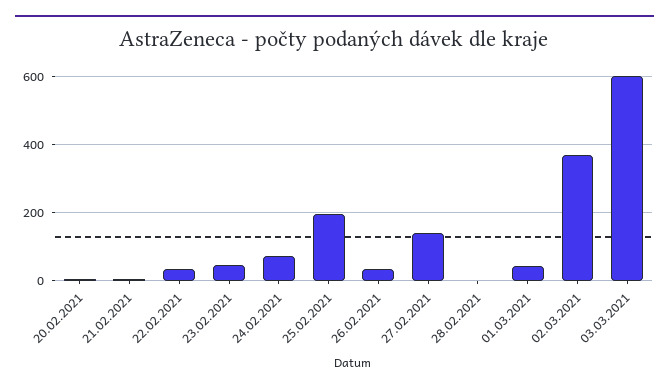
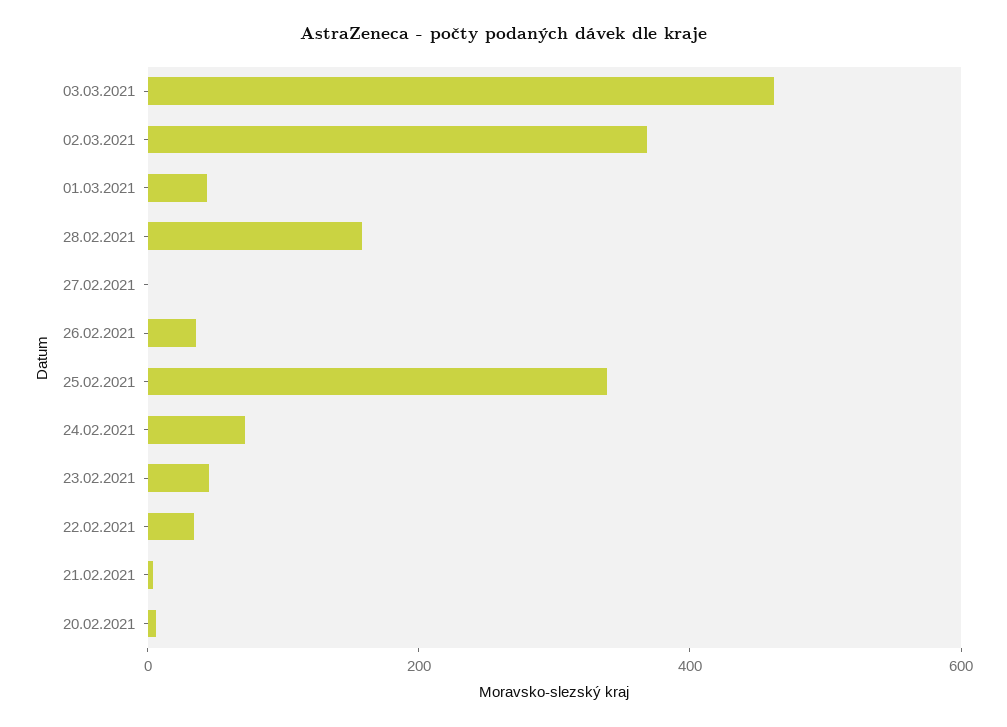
  {
    "20.02.2021": 0,
    "21.02.2021": 0,
    "22.02.2021": 40,
    "23.02.2021": 40,
    "24.02.2021": 80,
-   "25.02.2021": 200,
+   "25.02.2021": 350,
    "26.02.2021": 40,
-   "27.02.2021": 140,
+   "27.02.2021": 0,
-   "28.02.2021": 0,
+   "28.02.2021": 150,
    "01.03.2021": 40,
    "02.03.2021": 360,
-   "03.03.2021": 600
+   "03.03.2021": 450
  }

